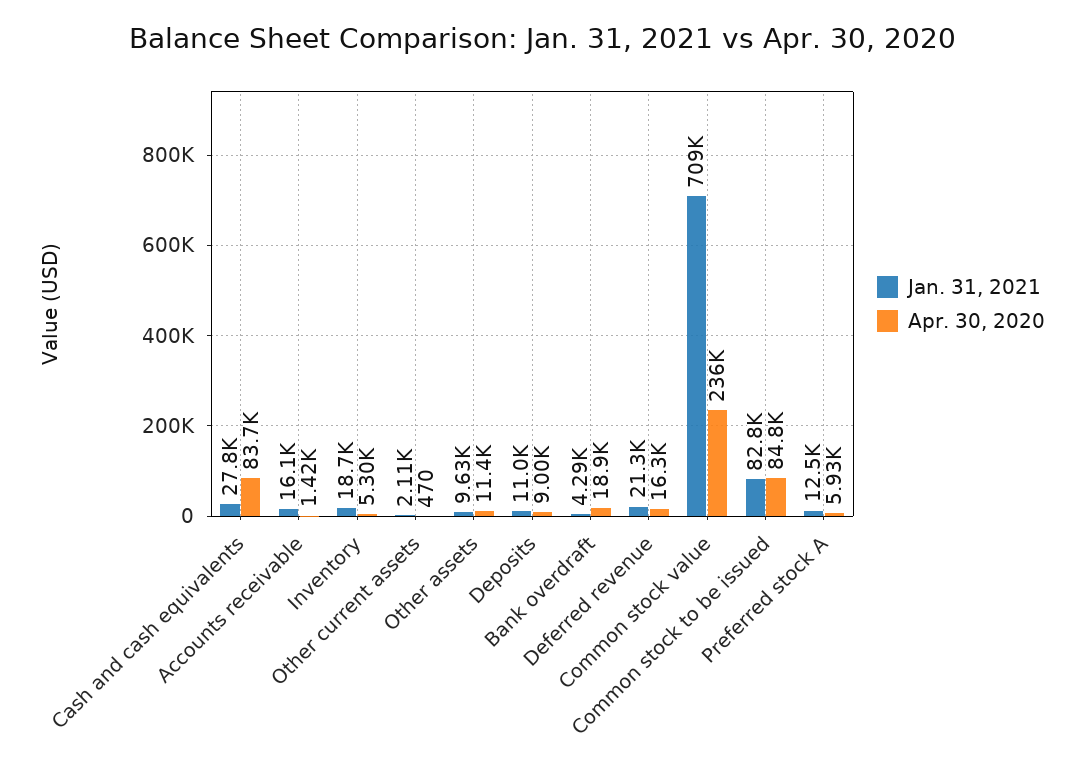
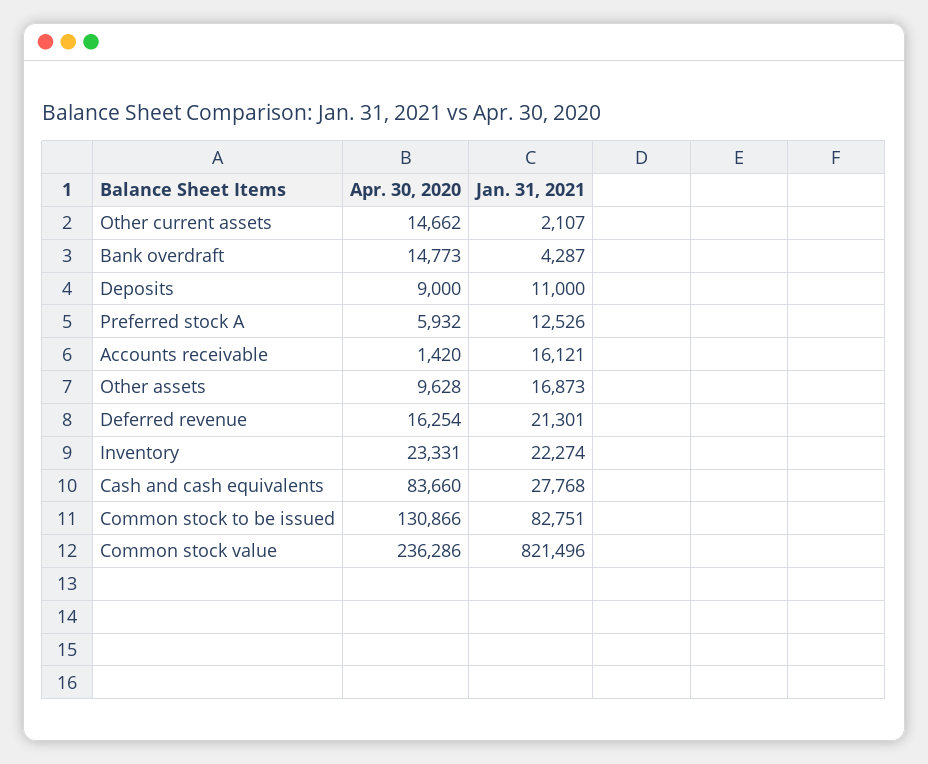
  {
    "Jan. 31, 2021": {
      "Cash and cash equivalents": 27768,
      "Accounts receivable": 16121,
-     "Inventory": 18700,
+     "Inventory": 22274,
      "Other current assets": 2107,
-     "Other assets": 9630,
+     "Other assets": 16873,
      "Deposits": 11000,
      "Bank overdraft": 4287,
      "Deferred revenue": 21301,
-     "Common stock value": 709000,
+     "Common stock value": 821496,
      "Common stock to be issued": 82751,
      "Preferred stock A": 12526
    },
    "Apr. 30, 2020": {
      "Cash and cash equivalents": 83660,
      "Accounts receivable": 1420,
-     "Inventory": 5300,
+     "Inventory": 23331,
-     "Other current assets": 470,
+     "Other current assets": 14662,
-     "Other assets": 11400,
+     "Other assets": 9628,
      "Deposits": 9000,
-     "Bank overdraft": 18900,
+     "Bank overdraft": 14773,
      "Deferred revenue": 16254,
      "Common stock value": 236286,
-     "Common stock to be issued": 84800,
+     "Common stock to be issued": 130866,
      "Preferred stock A": 5932
    }
  }

